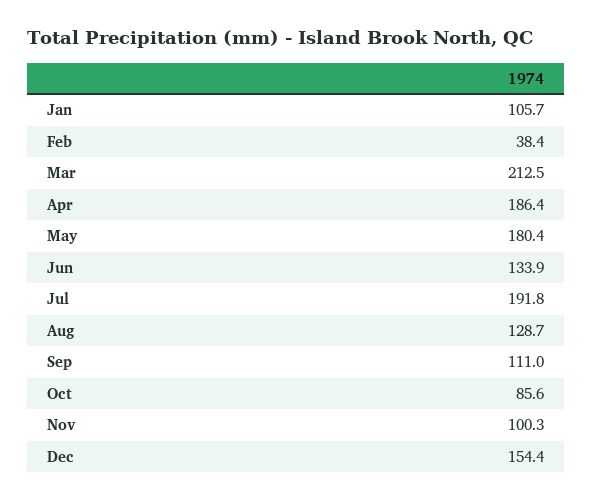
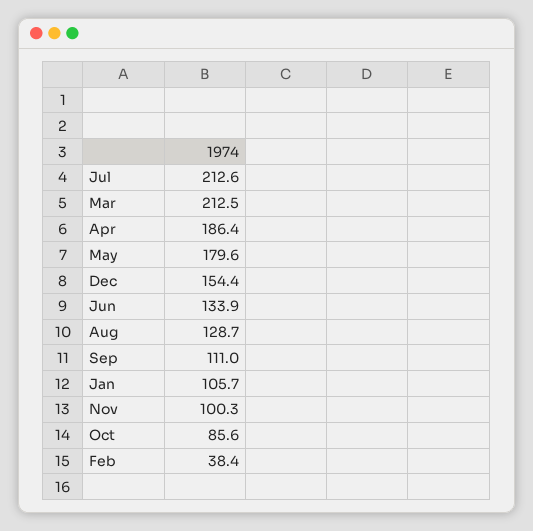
  {
    "Jan": 105.7,
    "Feb": 38.4,
    "Mar": 212.5,
    "Apr": 186.4,
-   "May": 180.4,
+   "May": 179.6,
    "Jun": 133.9,
-   "Jul": 191.8,
+   "Jul": 212.6,
    "Aug": 128.7,
    "Sep": 111,
    "Oct": 85.6,
    "Nov": 100.3,
    "Dec": 154.4
  }

